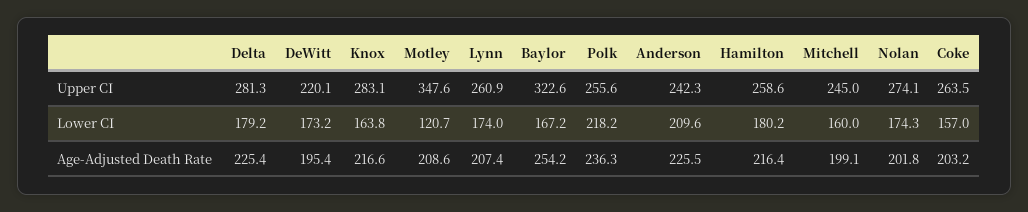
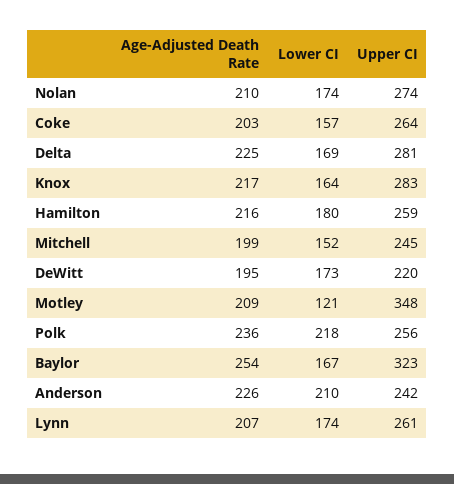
  {
    "Delta": {
      "Upper CI": 281.3,
-     "Lower CI": 179.2,
+     "Lower CI": 169,
      "Age-Adjusted Death Rate": 225.4
    },
    "DeWitt": {
      "Upper CI": 220.1,
      "Lower CI": 173.2,
      "Age-Adjusted Death Rate": 195.4
    },
    "Knox": {
      "Upper CI": 283.1,
      "Lower CI": 163.8,
      "Age-Adjusted Death Rate": 216.6
    },
    "Motley": {
      "Upper CI": 347.6,
      "Lower CI": 120.7,
      "Age-Adjusted Death Rate": 208.6
    },
    "Lynn": {
      "Upper CI": 260.9,
      "Lower CI": 174,
      "Age-Adjusted Death Rate": 207.4
    },
    "Baylor": {
      "Upper CI": 322.6,
      "Lower CI": 167.2,
      "Age-Adjusted Death Rate": 254.2
    },
    "Polk": {
      "Upper CI": 255.6,
      "Lower CI": 218.2,
      "Age-Adjusted Death Rate": 236.3
    },
    "Anderson": {
      "Upper CI": 242.3,
      "Lower CI": 209.6,
      "Age-Adjusted Death Rate": 225.5
    },
    "Hamilton": {
      "Upper CI": 258.6,
      "Lower CI": 180.2,
      "Age-Adjusted Death Rate": 216.4
    },
    "Mitchell": {
      "Upper CI": 245,
-     "Lower CI": 160,
+     "Lower CI": 152,
      "Age-Adjusted Death Rate": 199.1
    },
    "Nolan": {
      "Upper CI": 274.1,
      "Lower CI": 174.3,
-     "Age-Adjusted Death Rate": 201.8
+     "Age-Adjusted Death Rate": 210
    },
    "Coke": {
      "Upper CI": 263.5,
      "Lower CI": 157,
      "Age-Adjusted Death Rate": 203.2
    }
  }

